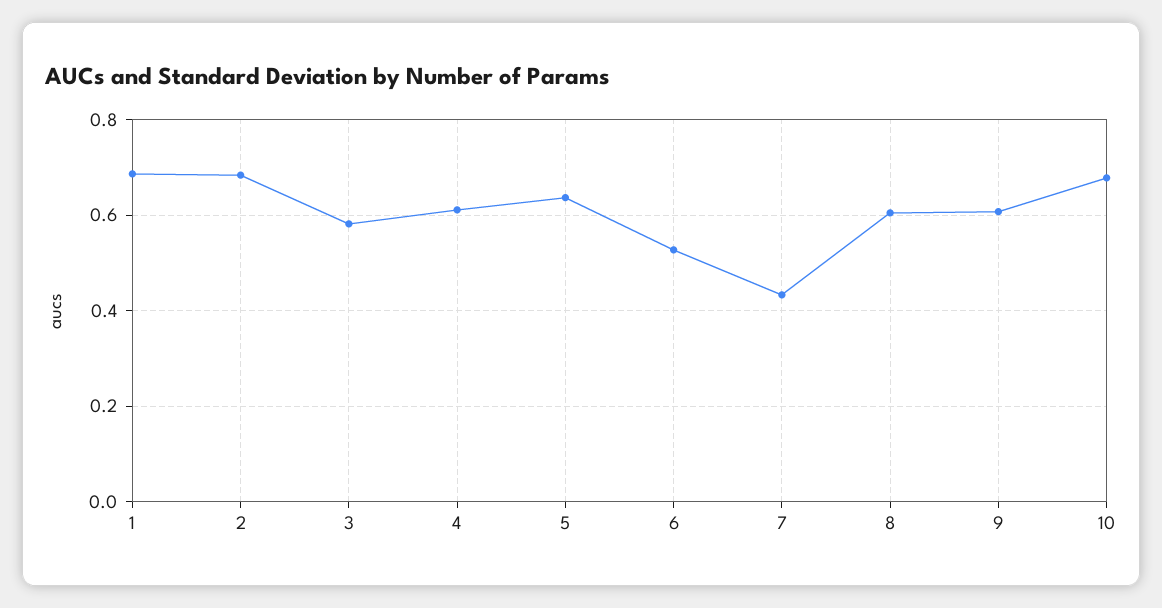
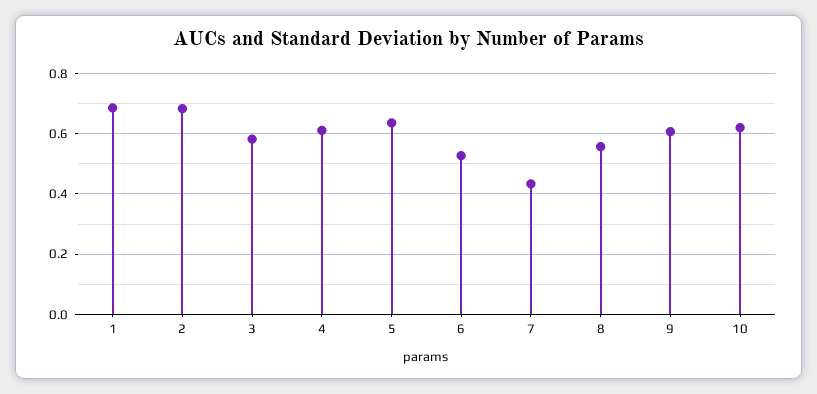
  {
    "1": 0.68,
    "2": 0.68,
    "3": 0.58,
    "4": 0.62,
    "5": 0.64,
    "6": 0.52,
    "7": 0.44,
-   "8": 0.6,
+   "8": 0.56,
    "9": 0.6,
-   "10": 0.68
+   "10": 0.62
  }

